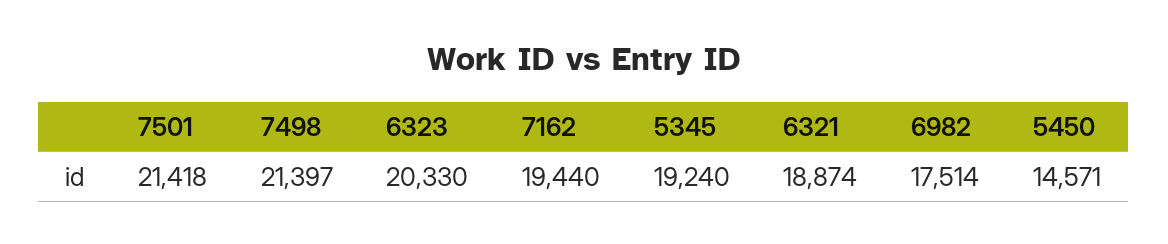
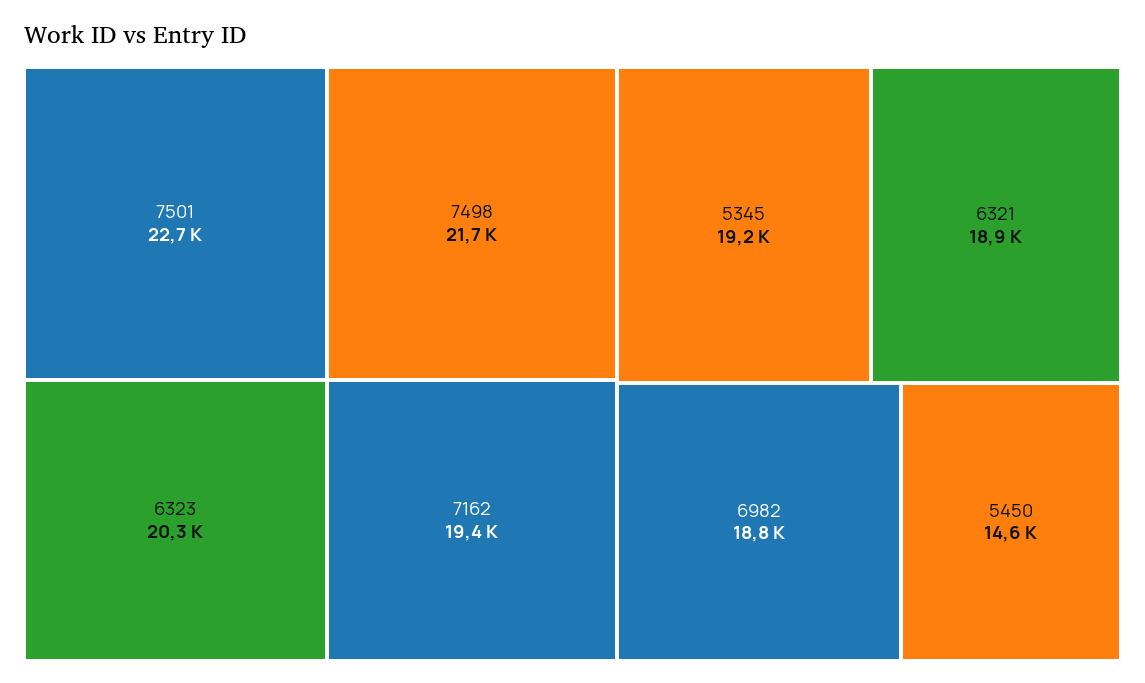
  {
-   "7501": 21418,
+   "7501": 22700,
-   "7498": 21397,
+   "7498": 21700,
    "6323": 20330,
    "7162": 19440,
    "5345": 19240,
    "6321": 18874,
-   "6982": 17514,
+   "6982": 18800,
    "5450": 14571
  }

